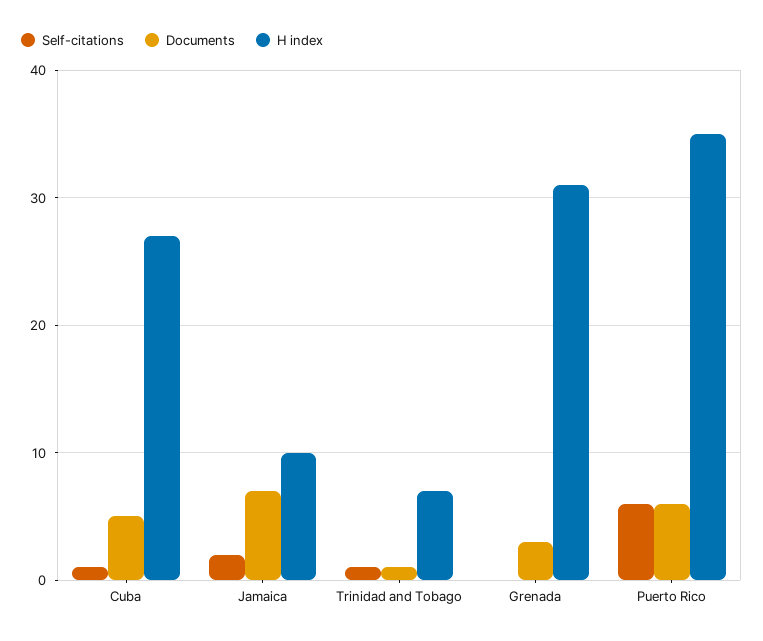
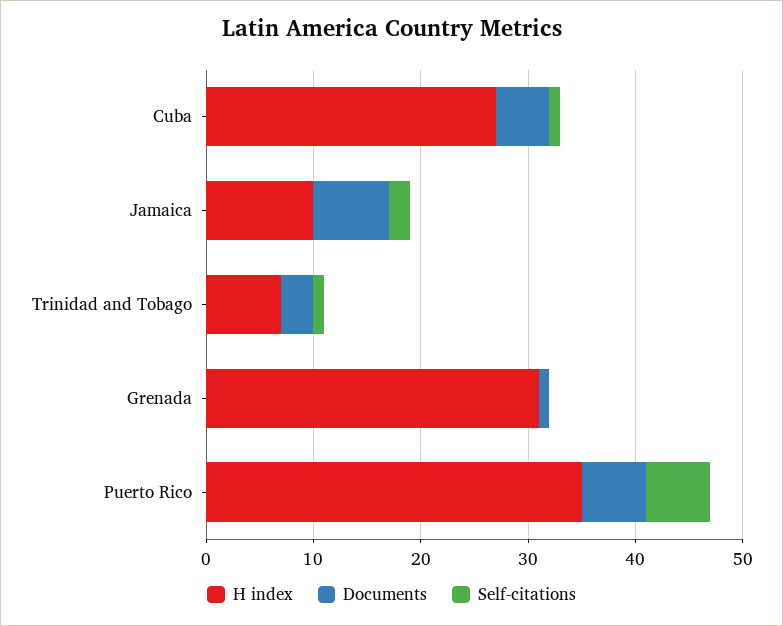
  {
    "Self-citations": {
      "Cuba": 1,
      "Jamaica": 2,
      "Trinidad and Tobago": 1,
      "Grenada": 0,
      "Puerto Rico": 6
    },
    "Documents": {
      "Cuba": 5,
      "Jamaica": 7,
-     "Trinidad and Tobago": 1,
+     "Trinidad and Tobago": 3,
-     "Grenada": 3,
+     "Grenada": 1,
      "Puerto Rico": 6
    },
    "H index": {
      "Cuba": 27,
      "Jamaica": 10,
      "Trinidad and Tobago": 7,
      "Grenada": 31,
      "Puerto Rico": 35
    }
  }

